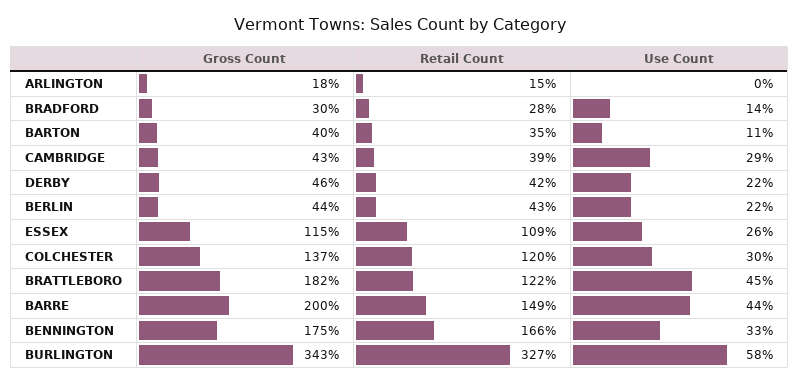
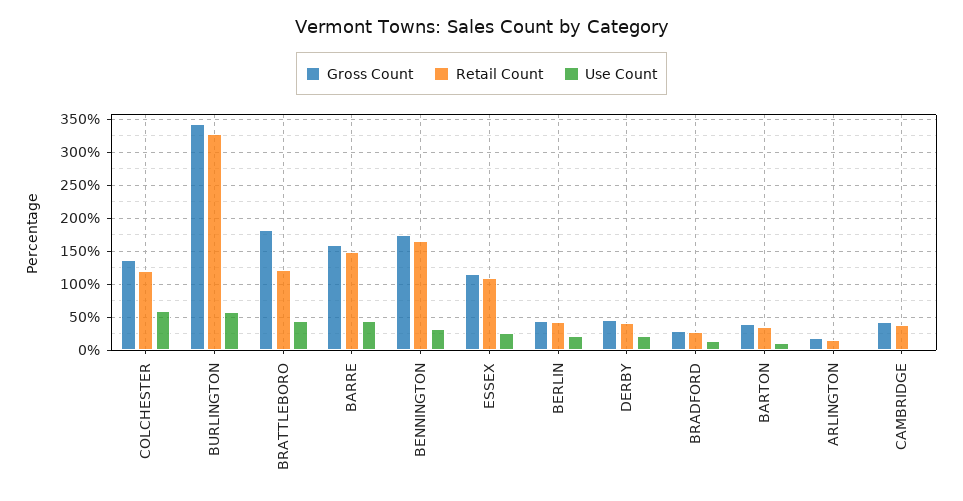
  {
    "Gross Count": {
      "ARLINGTON": 18,
      "BRADFORD": 30,
      "BARTON": 40,
      "CAMBRIDGE": 43,
      "DERBY": 46,
      "BERLIN": 44,
      "ESSEX": 115,
      "COLCHESTER": 137,
      "BRATTLEBORO": 182,
-     "BARRE": 200,
+     "BARRE": 160,
      "BENNINGTON": 175,
      "BURLINGTON": 343
    },
    "Retail Count": {
      "ARLINGTON": 15,
      "BRADFORD": 28,
      "BARTON": 35,
      "CAMBRIDGE": 39,
      "DERBY": 42,
      "BERLIN": 43,
      "ESSEX": 109,
      "COLCHESTER": 120,
      "BRATTLEBORO": 122,
      "BARRE": 149,
      "BENNINGTON": 166,
      "BURLINGTON": 327
    },
    "Use Count": {
      "ARLINGTON": 0,
      "BRADFORD": 14,
      "BARTON": 11,
-     "CAMBRIDGE": 29,
+     "CAMBRIDGE": 0,
      "DERBY": 22,
      "BERLIN": 22,
      "ESSEX": 26,
-     "COLCHESTER": 30,
+     "COLCHESTER": 60,
      "BRATTLEBORO": 45,
      "BARRE": 44,
      "BENNINGTON": 33,
      "BURLINGTON": 58
    }
  }

